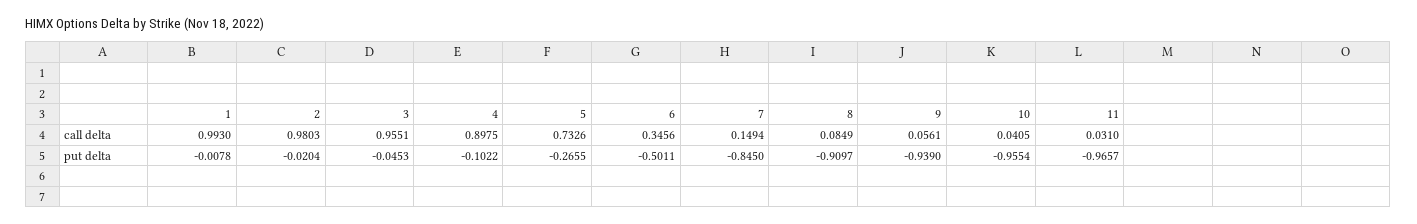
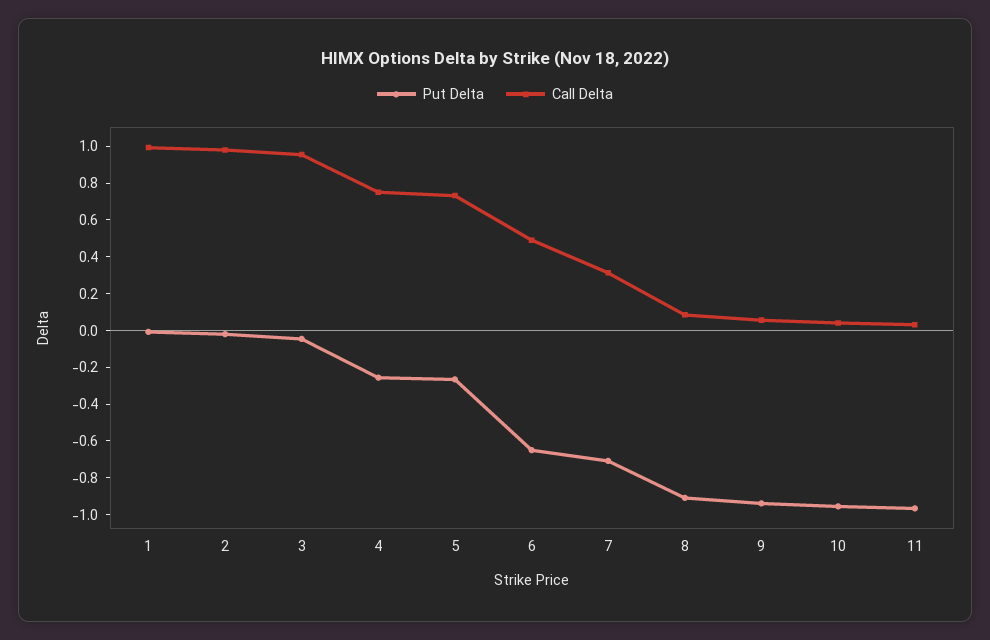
  {
    "call delta": {
      "1": 0.993,
      "2": 0.9803,
      "3": 0.9551,
-     "4": 0.8975,
+     "4": 0.75,
      "5": 0.7326,
-     "6": 0.3456,
+     "6": 0.5,
-     "7": 0.1494,
+     "7": 0.3,
      "8": 0.0849,
      "9": 0.0561,
      "10": 0.0405,
      "11": 0.031
    },
    "put delta": {
      "1": -0.0078,
      "2": -0.0204,
      "3": -0.0453,
-     "4": -0.1022,
+     "4": -0.25,
      "5": -0.2655,
-     "6": -0.5011,
+     "6": -0.65,
-     "7": -0.845,
+     "7": -0.7,
      "8": -0.9097,
      "9": -0.939,
      "10": -0.9554,
      "11": -0.9657
    }
  }

